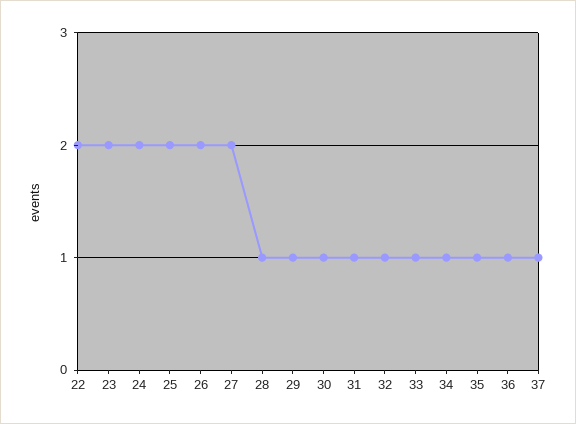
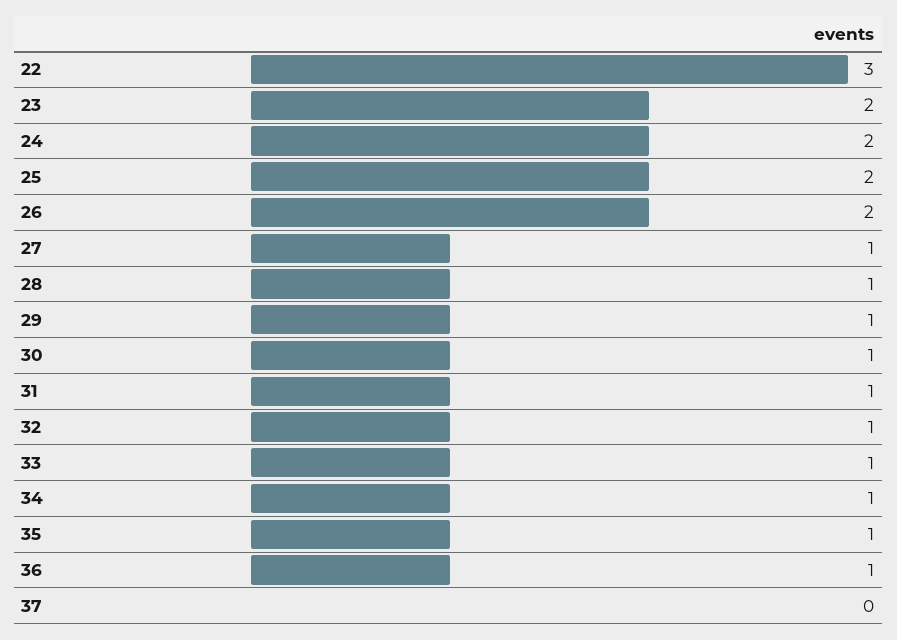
  {
-   "22": 2,
+   "22": 3,
    "23": 2,
    "24": 2,
    "25": 2,
    "26": 2,
-   "27": 2,
+   "27": 1,
    "28": 1,
    "29": 1,
    "30": 1,
    "31": 1,
    "32": 1,
    "33": 1,
    "34": 1,
    "35": 1,
    "36": 1,
-   "37": 1
+   "37": 0
  }

